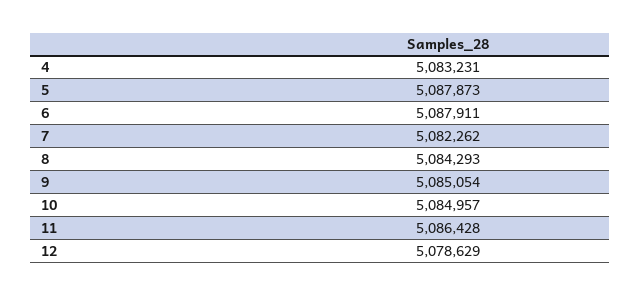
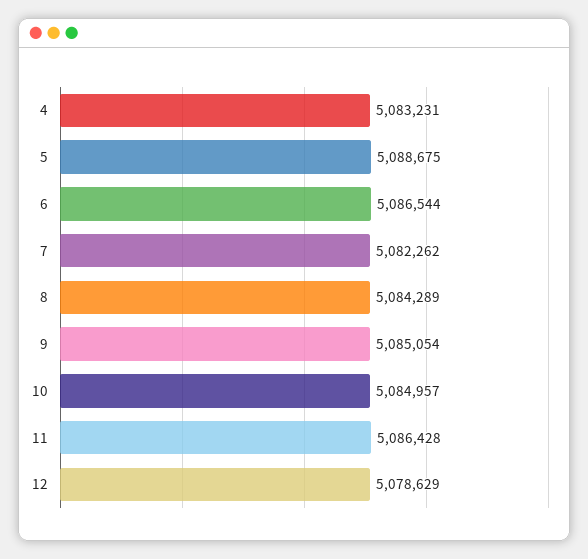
  {
    "4": 5083231,
-   "5": 5087873,
+   "5": 5088675,
-   "6": 5087911,
+   "6": 5086544,
    "7": 5082262,
-   "8": 5084293,
+   "8": 5084289,
    "9": 5085054,
    "10": 5084957,
    "11": 5086428,
    "12": 5078629
  }

